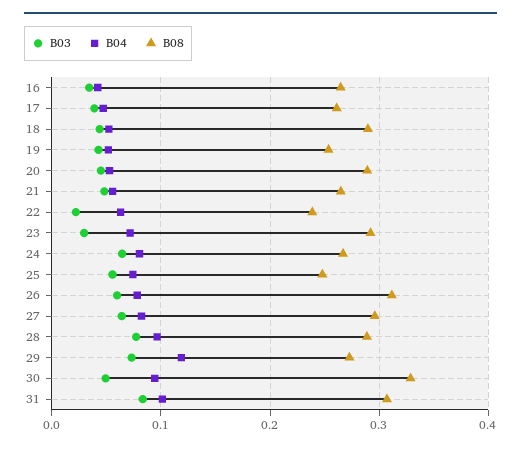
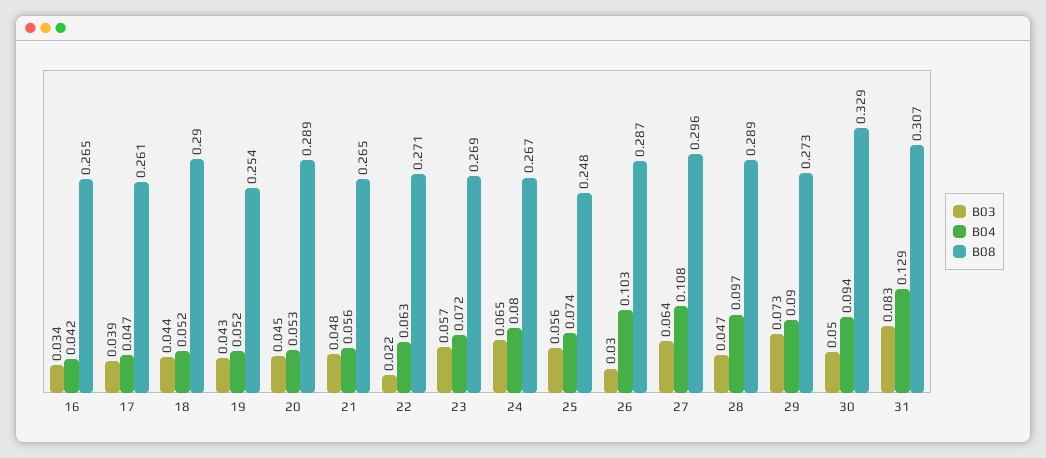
  {
    "B03": {
      "16": 0.034,
      "17": 0.039,
      "18": 0.044,
      "19": 0.043,
      "20": 0.045,
      "21": 0.048,
      "22": 0.022,
-     "23": 0.03,
+     "23": 0.057,
      "24": 0.065,
      "25": 0.056,
-     "26": 0.06,
+     "26": 0.03,
      "27": 0.064,
-     "28": 0.08,
+     "28": 0.047,
      "29": 0.073,
      "30": 0.05,
      "31": 0.083
    },
    "B04": {
      "16": 0.042,
      "17": 0.047,
      "18": 0.052,
      "19": 0.052,
      "20": 0.053,
      "21": 0.056,
      "22": 0.063,
      "23": 0.072,
      "24": 0.08,
      "25": 0.074,
-     "26": 0.08,
+     "26": 0.103,
-     "27": 0.08,
+     "27": 0.108,
      "28": 0.097,
-     "29": 0.12,
+     "29": 0.09,
      "30": 0.094,
-     "31": 0.1
+     "31": 0.129
    },
    "B08": {
      "16": 0.265,
      "17": 0.261,
      "18": 0.29,
      "19": 0.254,
      "20": 0.289,
      "21": 0.265,
-     "22": 0.24,
+     "22": 0.271,
-     "23": 0.29,
+     "23": 0.269,
      "24": 0.267,
      "25": 0.248,
-     "26": 0.31,
+     "26": 0.287,
      "27": 0.296,
      "28": 0.289,
      "29": 0.273,
      "30": 0.329,
      "31": 0.307
    }
  }

